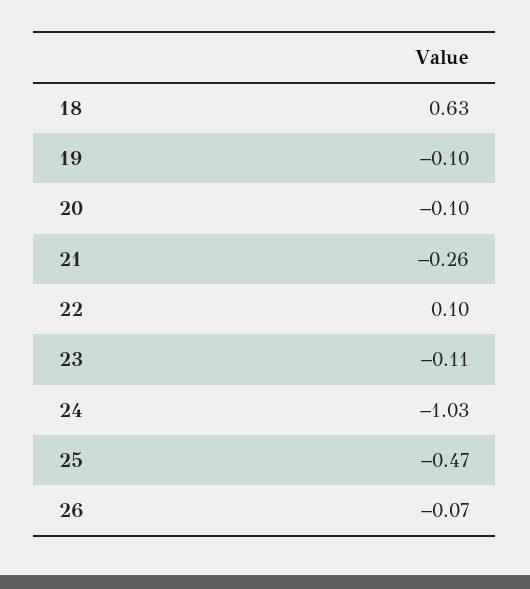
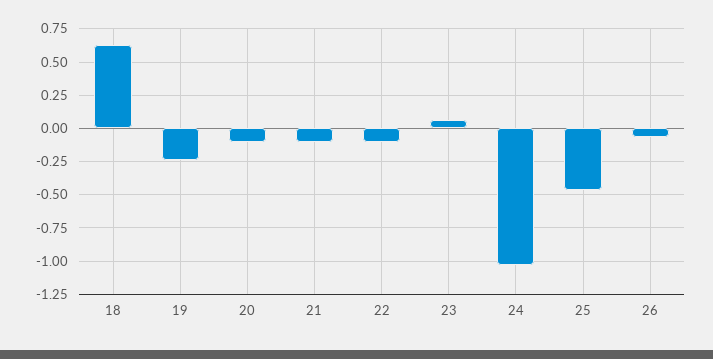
  {
    "18": 0.63,
-   "19": -0.1,
+   "19": -0.25,
    "20": -0.1,
-   "21": -0.26,
+   "21": -0.1,
-   "22": 0.1,
+   "22": -0.1,
-   "23": -0.11,
+   "23": 0.05,
    "24": -1.03,
    "25": -0.47,
    "26": -0.07
  }

